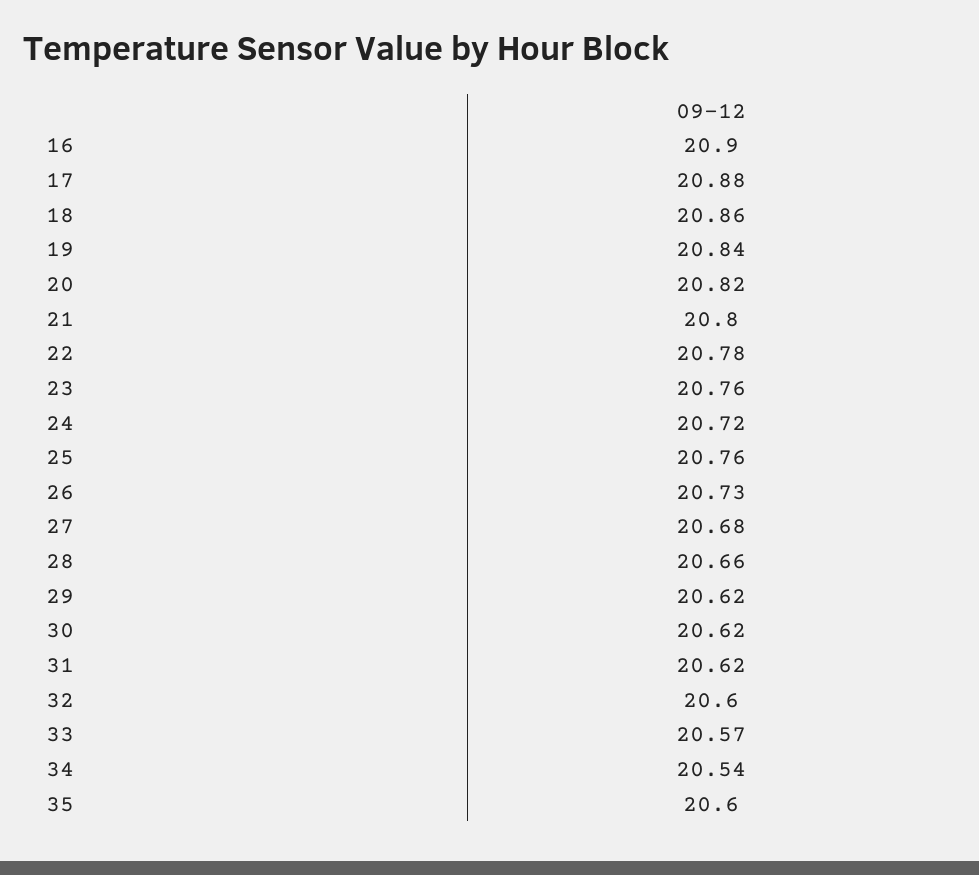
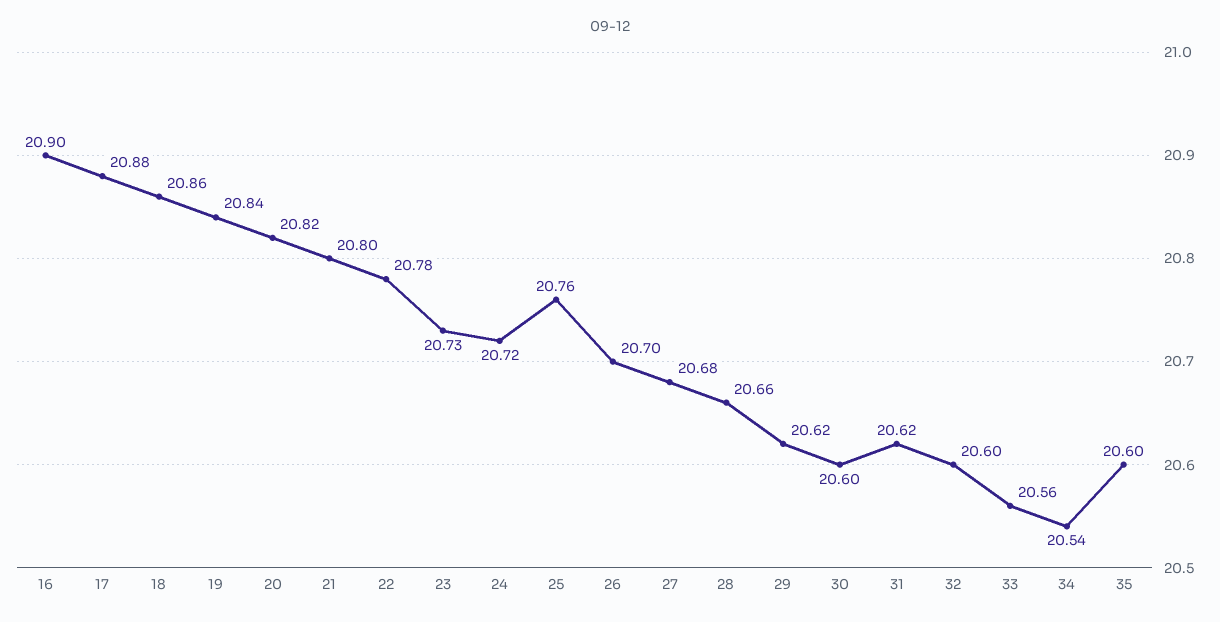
  {
    "16": 20.9,
    "17": 20.88,
    "18": 20.86,
    "19": 20.84,
    "20": 20.82,
    "21": 20.8,
    "22": 20.78,
-   "23": 20.76,
+   "23": 20.73,
    "24": 20.72,
    "25": 20.76,
-   "26": 20.73,
+   "26": 20.7,
    "27": 20.68,
    "28": 20.66,
    "29": 20.62,
-   "30": 20.62,
+   "30": 20.6,
    "31": 20.62,
    "32": 20.6,
-   "33": 20.57,
+   "33": 20.56,
    "34": 20.54,
    "35": 20.6
  }

